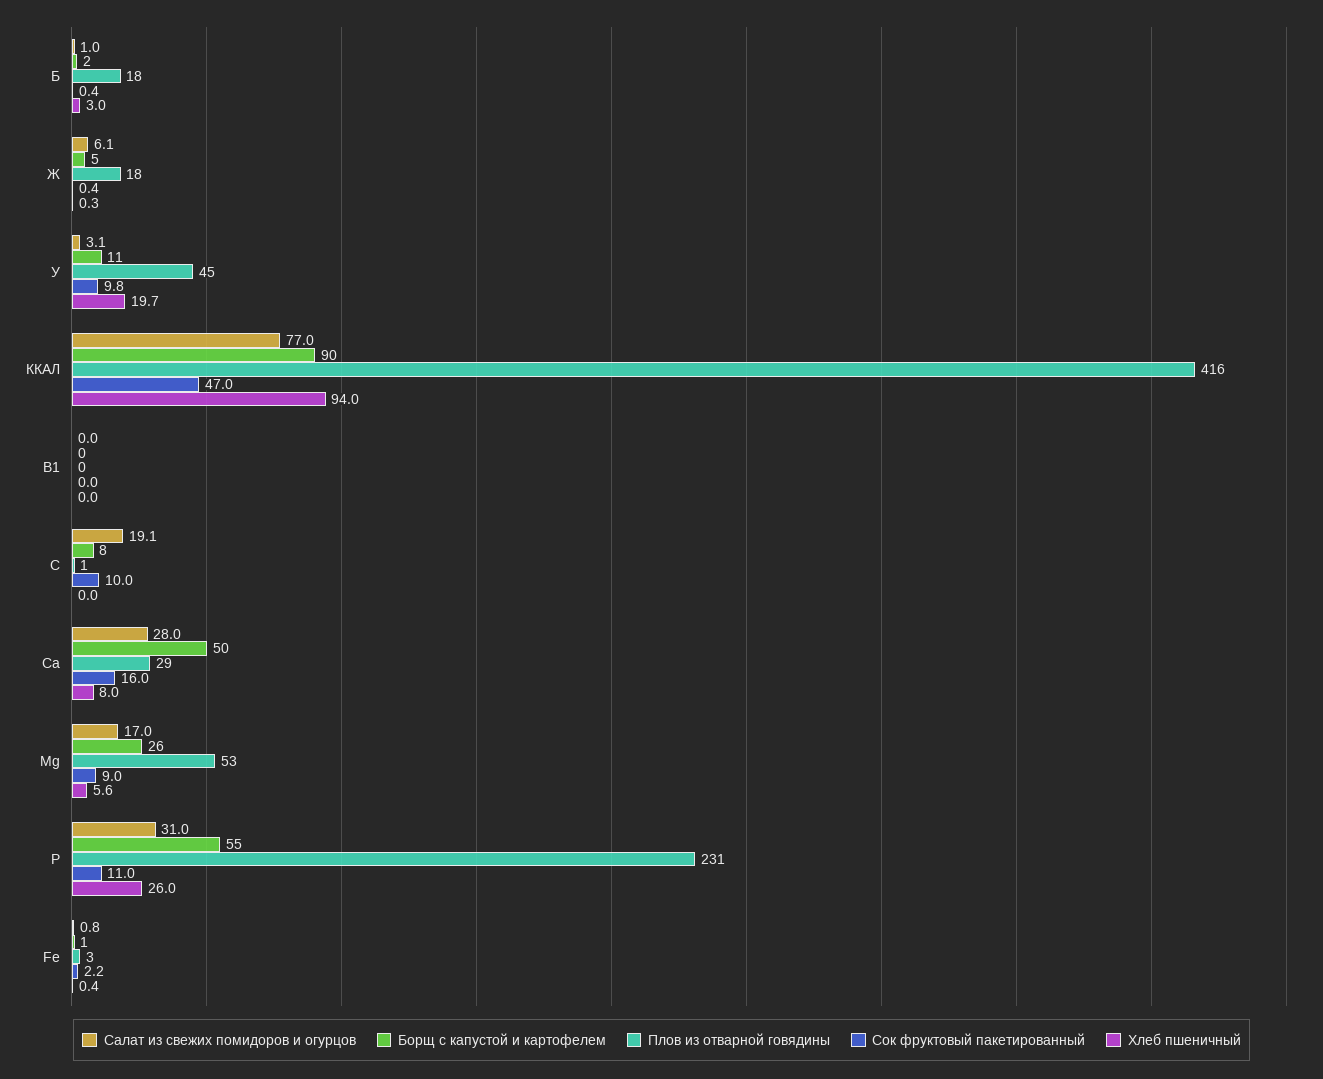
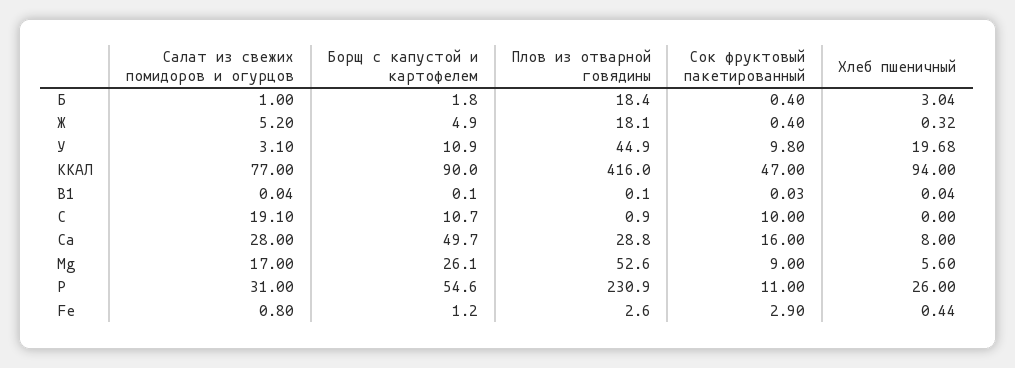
  {
    "Салат из свежих помидоров и огурцов": {
      "Б": 1,
-     "Ж": 6.1,
+     "Ж": 5.2,
      "У": 3.1,
      "ККАЛ": 77,
      "B1": 0.04,
      "C": 19.1,
      "Ca": 28,
      "Mg": 17,
      "P": 31,
      "Fe": 0.8
    },
    "Борщ с капустой и картофелем": {
      "Б": 1.8,
      "Ж": 4.9,
      "У": 10.9,
      "ККАЛ": 90,
      "B1": 0.1,
-     "C": 8,
+     "C": 10.7,
      "Ca": 49.7,
      "Mg": 26.1,
      "P": 54.6,
      "Fe": 1.2
    },
    "Плов из отварной говядины": {
      "Б": 18.4,
      "Ж": 18.1,
      "У": 44.9,
      "ККАЛ": 416,
      "B1": 0.1,
      "C": 0.9,
      "Ca": 28.8,
      "Mg": 52.6,
      "P": 230.9,
      "Fe": 2.6
    },
    "Сок фруктовый пакетированный": {
      "Б": 0.4,
      "Ж": 0.4,
      "У": 9.8,
      "ККАЛ": 47,
      "B1": 0.03,
      "C": 10,
      "Ca": 16,
      "Mg": 9,
      "P": 11,
-     "Fe": 2.2
+     "Fe": 2.9
    },
    "Хлеб пшеничный": {
      "Б": 3.04,
      "Ж": 0.32,
      "У": 19.68,
      "ККАЛ": 94,
      "B1": 0.04,
      "C": 0,
      "Ca": 8,
      "Mg": 5.6,
      "P": 26,
      "Fe": 0.44
    }
  }

